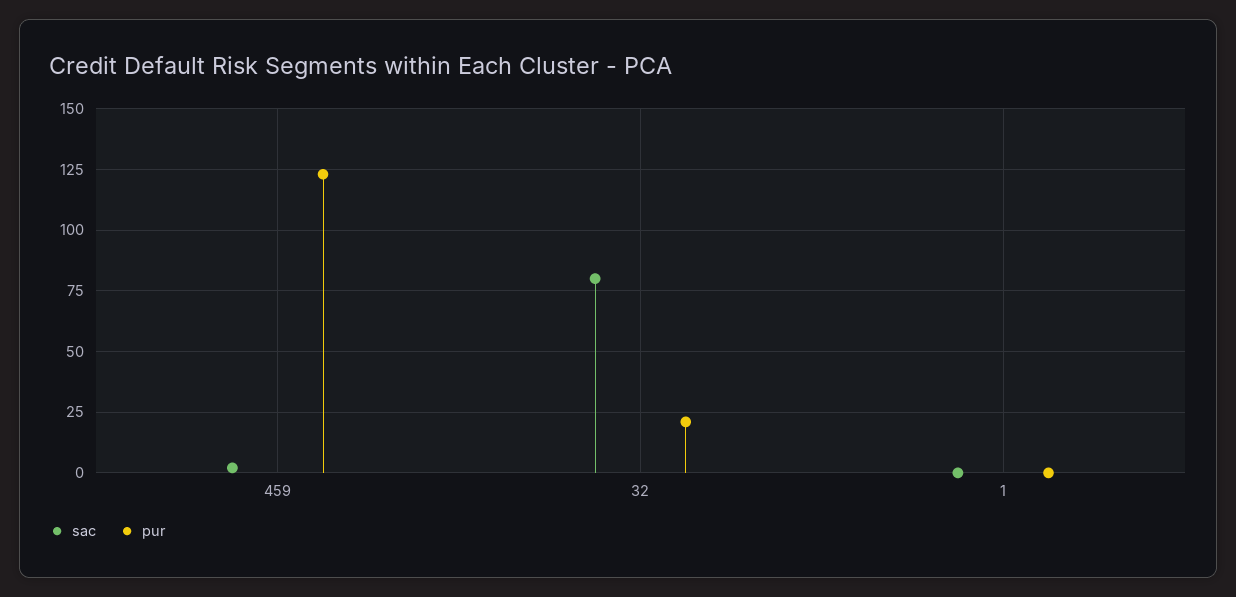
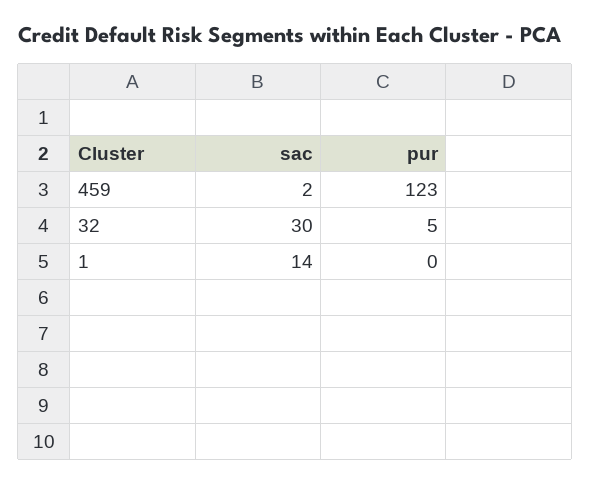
  {
    "sac": {
      "459": 2,
-     "32": 80,
+     "32": 30,
-     "1": 0
+     "1": 14
    },
    "pur": {
      "459": 123,
-     "32": 20,
+     "32": 5,
      "1": 0
    }
  }

